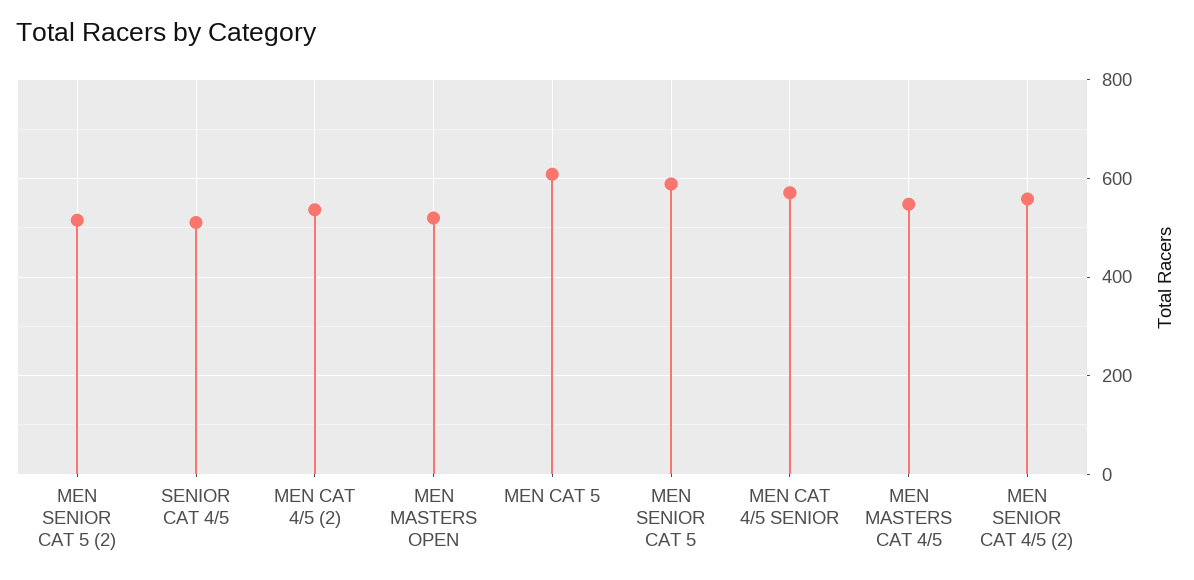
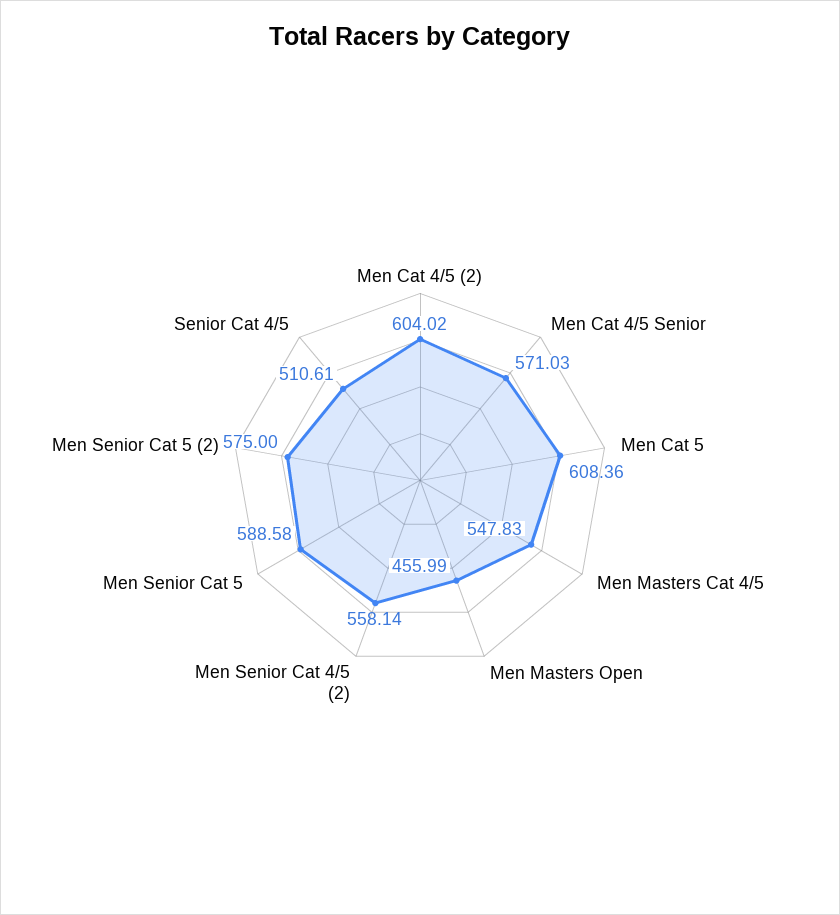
  {
-   "MEN SENIOR CAT 5 (2)": 520,
+   "MEN SENIOR CAT 5 (2)": 575,
    "SENIOR CAT 4/5": 510.61,
-   "MEN CAT 4/5 (2)": 540,
+   "MEN CAT 4/5 (2)": 604.02,
-   "MEN MASTERS OPEN": 520,
+   "MEN MASTERS OPEN": 455.99,
    "MEN CAT 5": 608.36,
    "MEN SENIOR CAT 5": 588.58,
    "MEN CAT 4/5 SENIOR": 571.03,
    "MEN MASTERS CAT 4/5": 547.83,
    "MEN SENIOR CAT 4/5 (2)": 558.14
  }

